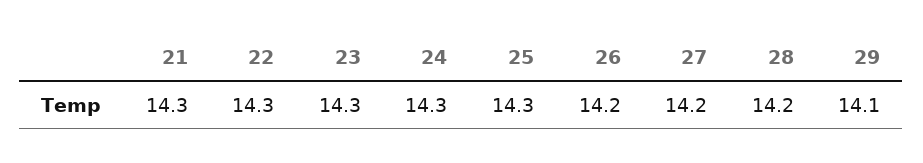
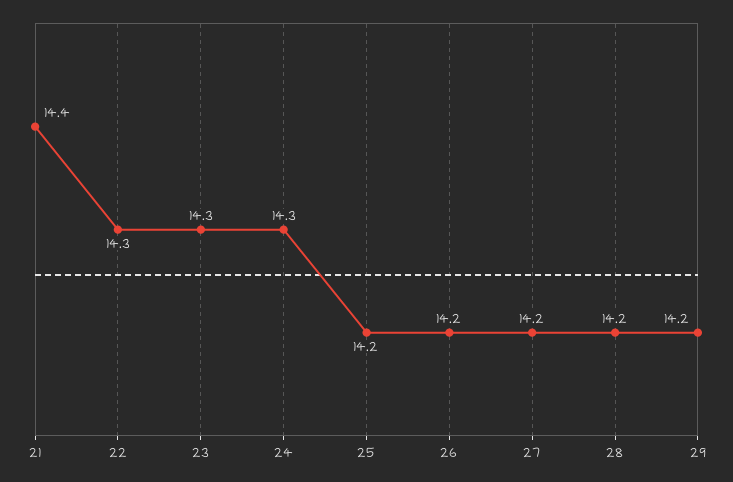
  {
-   "21": 14.3,
+   "21": 14.4,
    "22": 14.3,
    "23": 14.3,
    "24": 14.3,
-   "25": 14.3,
+   "25": 14.2,
    "26": 14.2,
    "27": 14.2,
    "28": 14.2,
-   "29": 14.1
+   "29": 14.2
  }

